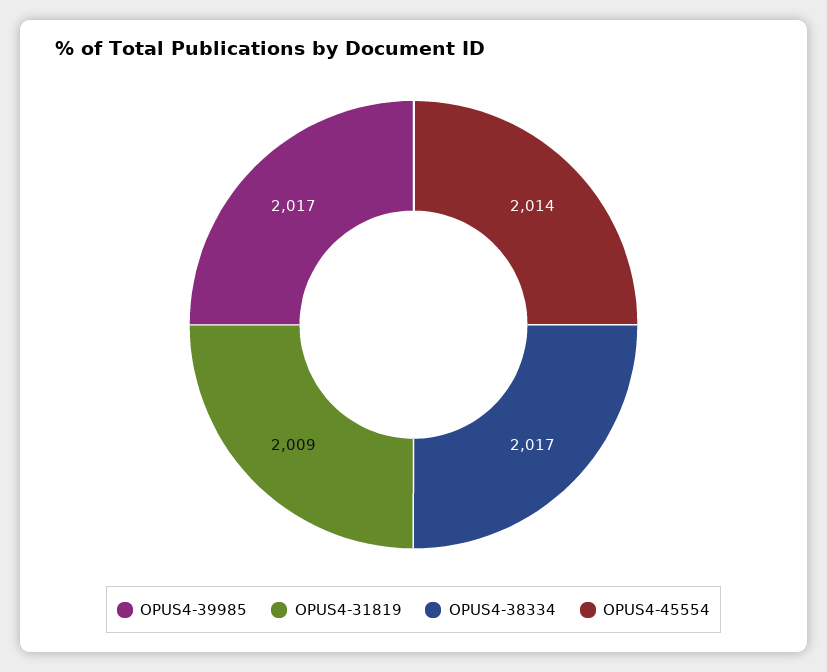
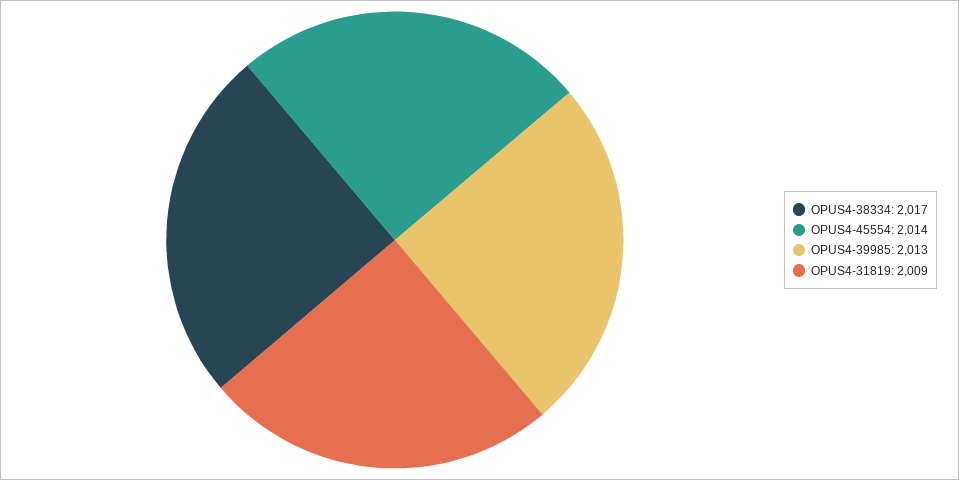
  {
-   "OPUS4-39985": 2017,
+   "OPUS4-39985": 2013,
    "OPUS4-31819": 2009,
    "OPUS4-38334": 2017,
    "OPUS4-45554": 2014
  }

